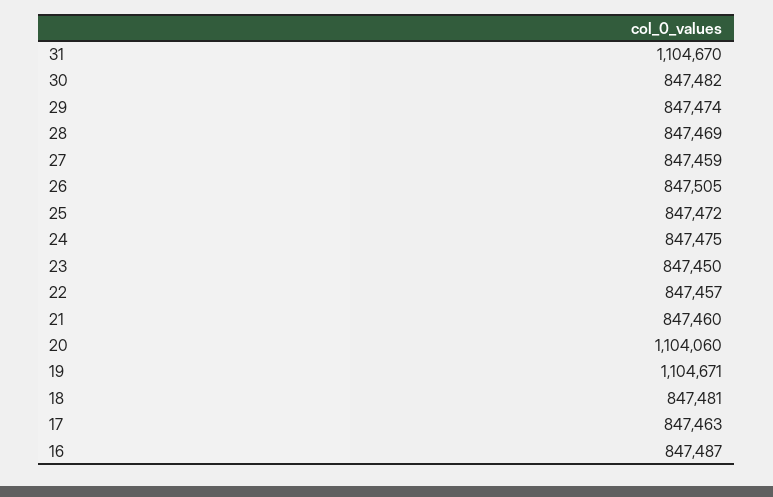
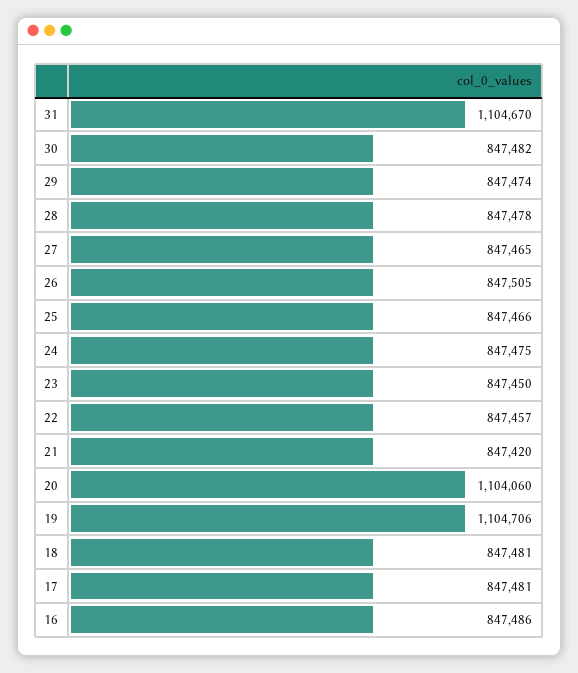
  {
    "31": 1104670,
    "30": 847482,
    "29": 847474,
-   "28": 847469,
+   "28": 847478,
-   "27": 847459,
+   "27": 847465,
    "26": 847505,
-   "25": 847472,
+   "25": 847466,
    "24": 847475,
    "23": 847450,
    "22": 847457,
-   "21": 847460,
+   "21": 847420,
    "20": 1104060,
-   "19": 1104671,
+   "19": 1104706,
    "18": 847481,
-   "17": 847463,
+   "17": 847481,
-   "16": 847487
+   "16": 847486
  }

